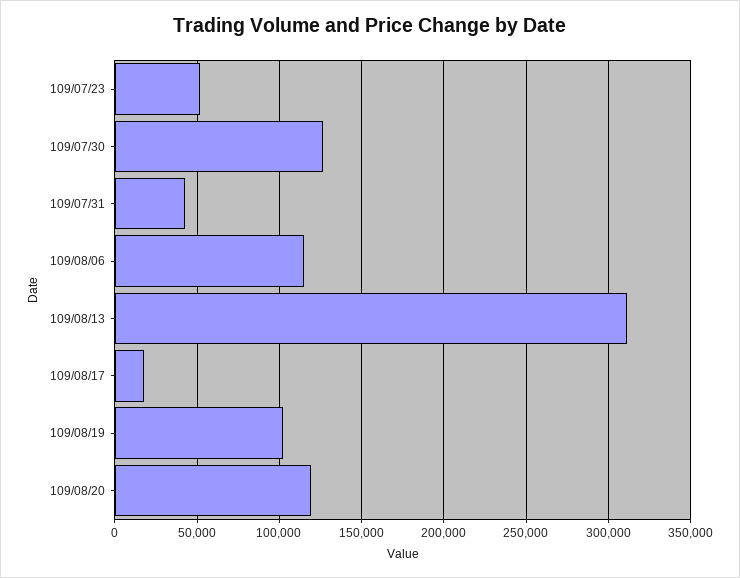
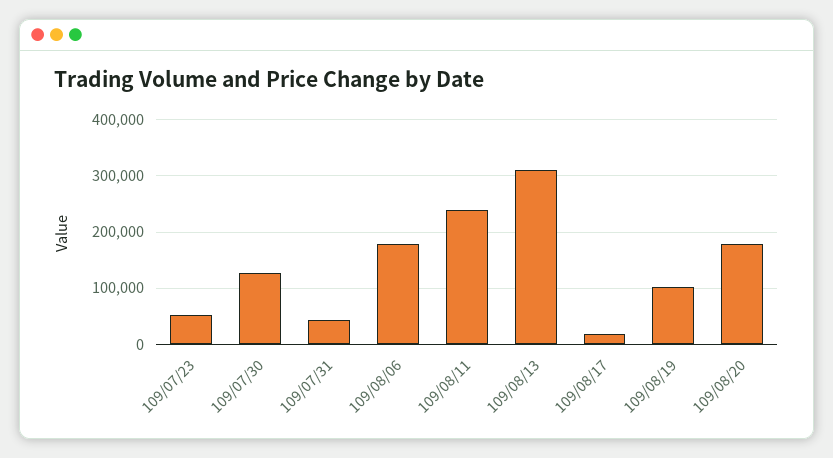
  {
    "109/07/23": 50000,
    "109/07/30": 125000,
    "109/07/31": 45000,
-   "109/08/06": 115000,
+   "109/08/06": 180000,
    "109/08/13": 310000,
    "109/08/17": 20000,
    "109/08/19": 100000,
-   "109/08/20": 120000
+   "109/08/20": 180000,
+   "109/08/11": 240000
  }

